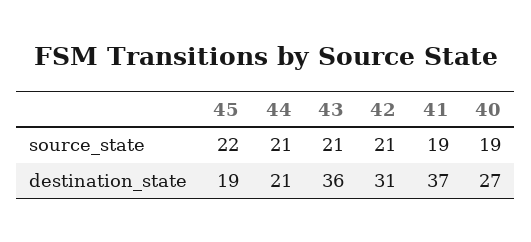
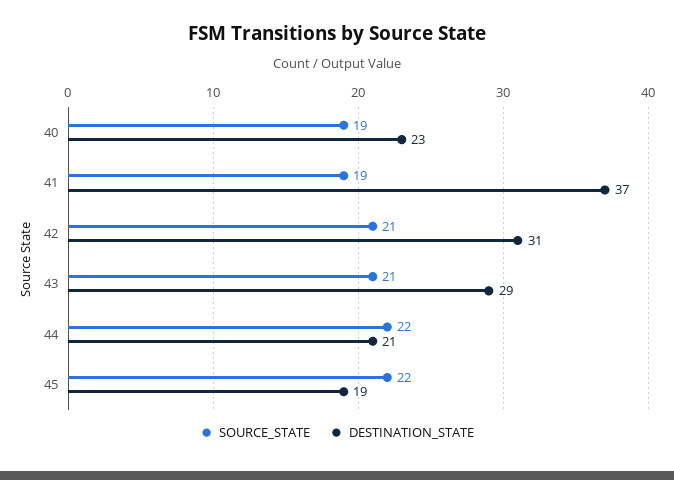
  {
    "source_state": {
      "45": 22,
-     "44": 21,
+     "44": 22,
      "43": 21,
      "42": 21,
      "41": 19,
      "40": 19
    },
    "destination_state": {
      "45": 19,
      "44": 21,
-     "43": 36,
+     "43": 29,
      "42": 31,
      "41": 37,
-     "40": 27
+     "40": 23
    }
  }

